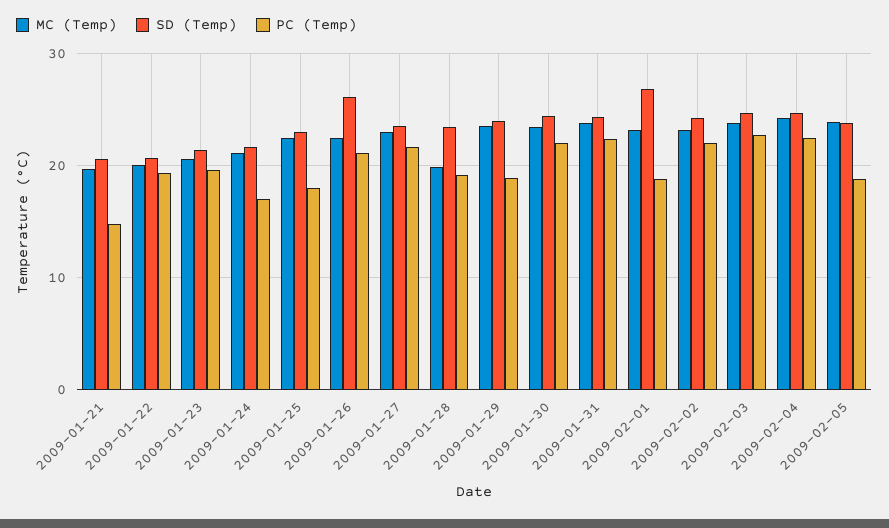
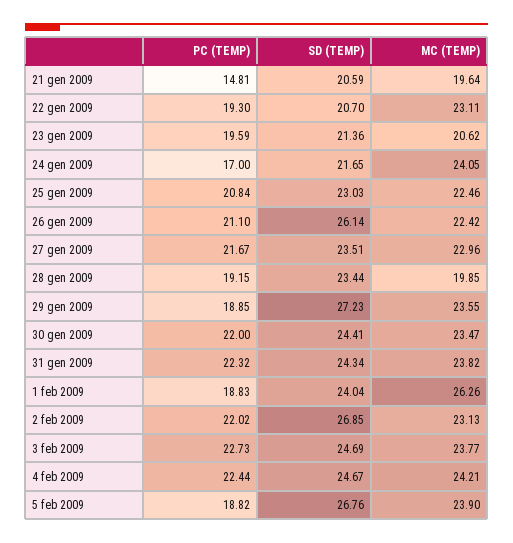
  {
    "MC (Temp)": {
      "2009-01-21": 19.64,
-     "2009-01-22": 20,
+     "2009-01-22": 23.11,
      "2009-01-23": 20.62,
-     "2009-01-24": 21,
+     "2009-01-24": 24.05,
      "2009-01-25": 22.46,
      "2009-01-26": 22.42,
      "2009-01-27": 22.96,
      "2009-01-28": 19.85,
      "2009-01-29": 23.55,
      "2009-01-30": 23.47,
      "2009-01-31": 23.82,
-     "2009-02-01": 23,
+     "2009-02-01": 26.26,
      "2009-02-02": 23.13,
      "2009-02-03": 23.77,
      "2009-02-04": 24.21,
      "2009-02-05": 23.9
    },
    "SD (Temp)": {
      "2009-01-21": 20.59,
      "2009-01-22": 20.7,
      "2009-01-23": 21.36,
      "2009-01-24": 21.65,
      "2009-01-25": 23.03,
      "2009-01-26": 26.14,
      "2009-01-27": 23.51,
      "2009-01-28": 23.44,
-     "2009-01-29": 24,
+     "2009-01-29": 27.23,
      "2009-01-30": 24.41,
      "2009-01-31": 24.34,
-     "2009-02-01": 27,
+     "2009-02-01": 24.04,
-     "2009-02-02": 24,
+     "2009-02-02": 26.85,
      "2009-02-03": 24.69,
      "2009-02-04": 24.67,
-     "2009-02-05": 24
+     "2009-02-05": 26.76
    },
    "PC (Temp)": {
      "2009-01-21": 14.81,
      "2009-01-22": 19.3,
      "2009-01-23": 19.59,
      "2009-01-24": 17,
-     "2009-01-25": 18,
+     "2009-01-25": 20.84,
      "2009-01-26": 21.1,
      "2009-01-27": 21.67,
      "2009-01-28": 19.15,
      "2009-01-29": 18.85,
      "2009-01-30": 22,
      "2009-01-31": 22.32,
      "2009-02-01": 18.83,
      "2009-02-02": 22.02,
      "2009-02-03": 22.73,
      "2009-02-04": 22.44,
      "2009-02-05": 18.82
    }
  }

